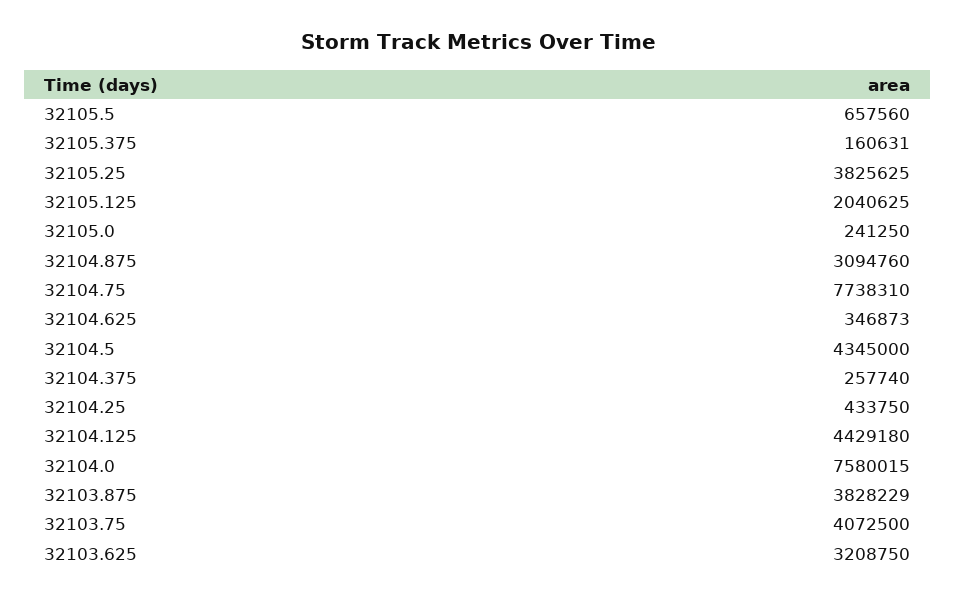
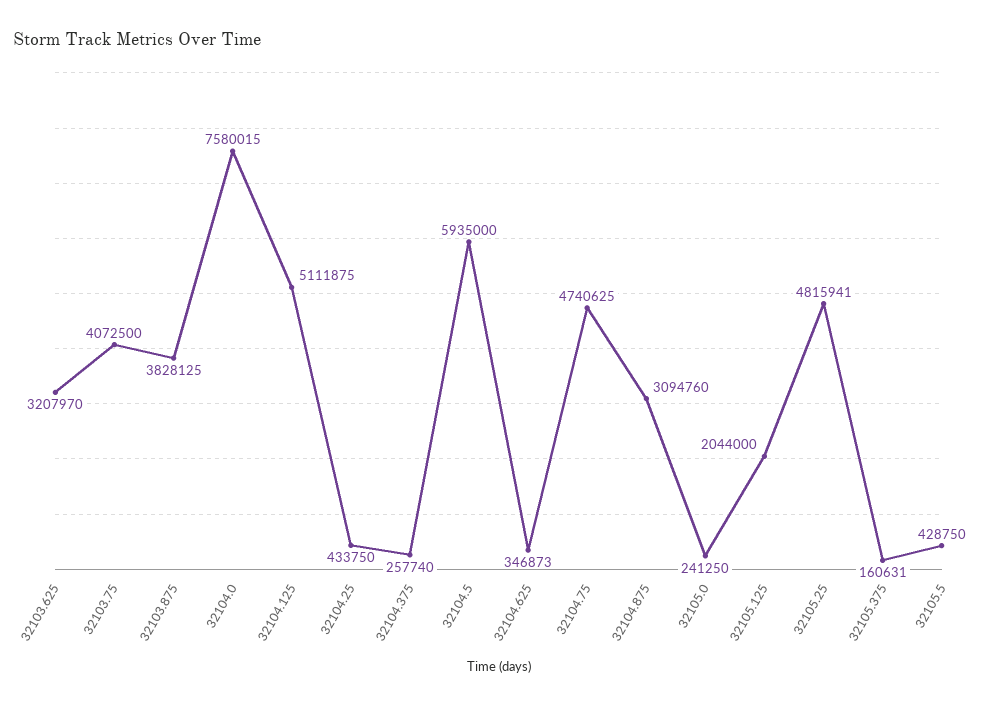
  {
-   "32105.5": 657560,
+   "32105.5": 428750,
    "32105.375": 160631,
-   "32105.25": 3825625,
+   "32105.25": 4815941,
-   "32105.125": 2040625,
+   "32105.125": 2044000,
    "32105.0": 241250,
    "32104.875": 3094760,
-   "32104.75": 7738310,
+   "32104.75": 4740625,
    "32104.625": 346873,
-   "32104.5": 4345000,
+   "32104.5": 5935000,
    "32104.375": 257740,
    "32104.25": 433750,
-   "32104.125": 4429180,
+   "32104.125": 5111875,
    "32104.0": 7580015,
-   "32103.875": 3828229,
+   "32103.875": 3828125,
    "32103.75": 4072500,
-   "32103.625": 3208750
+   "32103.625": 3207970
  }

